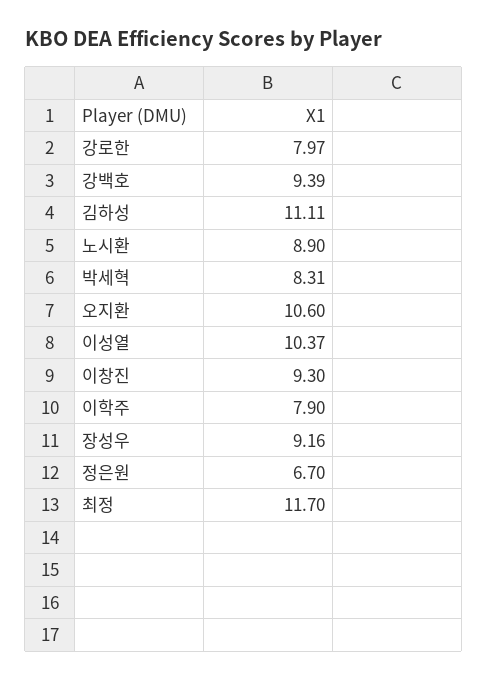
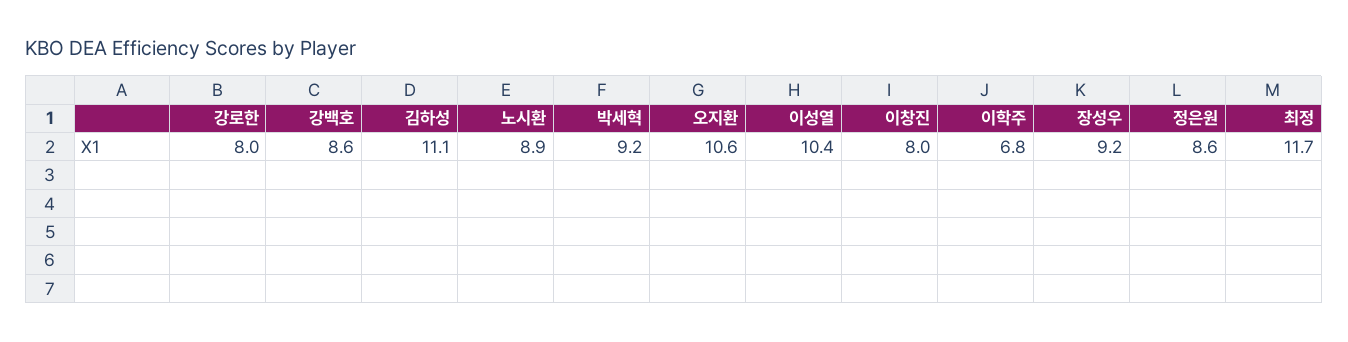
  {
    "강로한": 7.97,
-   "강백호": 9.39,
+   "강백호": 8.6,
    "김하성": 11.11,
    "노시환": 8.9,
-   "박세혁": 8.31,
+   "박세혁": 9.2,
    "오지환": 10.6,
    "이성열": 10.37,
-   "이창진": 9.3,
+   "이창진": 8,
-   "이학주": 7.9,
+   "이학주": 6.8,
    "장성우": 9.16,
-   "정은원": 6.7,
+   "정은원": 8.6,
    "최정": 11.7
  }

